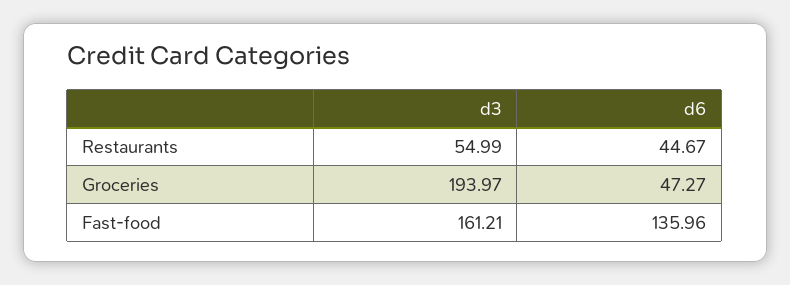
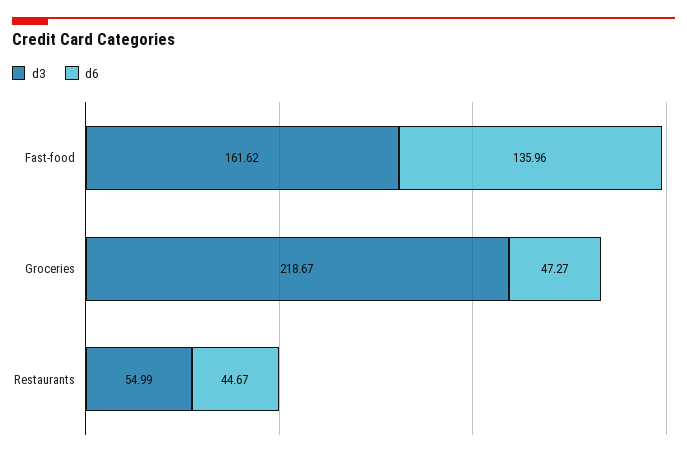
  {
    "d3": {
      "Restaurants": 54.99,
-     "Groceries": 193.97,
+     "Groceries": 218.67,
-     "Fast-food": 161.21
+     "Fast-food": 161.62
    },
    "d6": {
      "Restaurants": 44.67,
      "Groceries": 47.27,
      "Fast-food": 135.96
    }
  }

